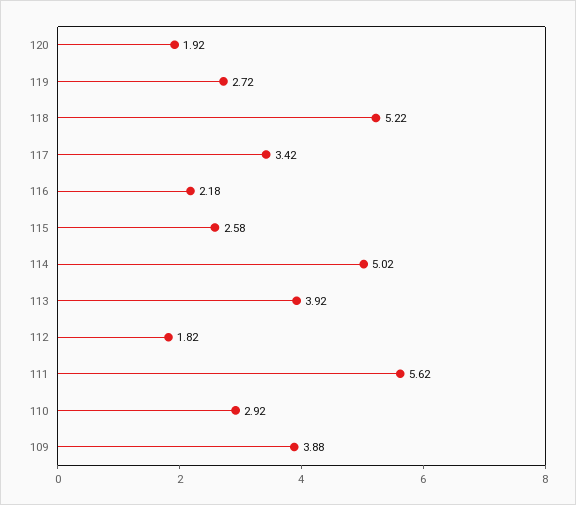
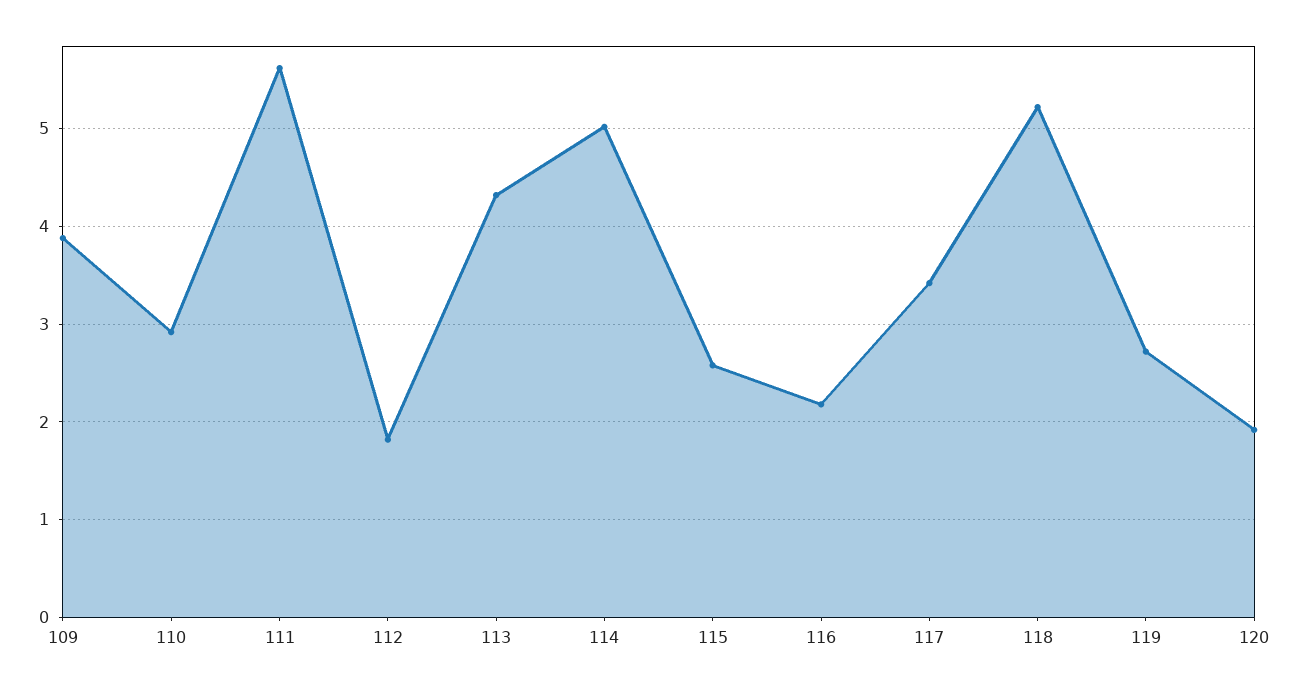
  {
    "120": 1.92,
    "119": 2.72,
    "118": 5.22,
    "117": 3.42,
    "116": 2.18,
    "115": 2.58,
    "114": 5.02,
-   "113": 3.92,
+   "113": 4.3,
    "112": 1.82,
    "111": 5.62,
    "110": 2.92,
    "109": 3.88
  }

